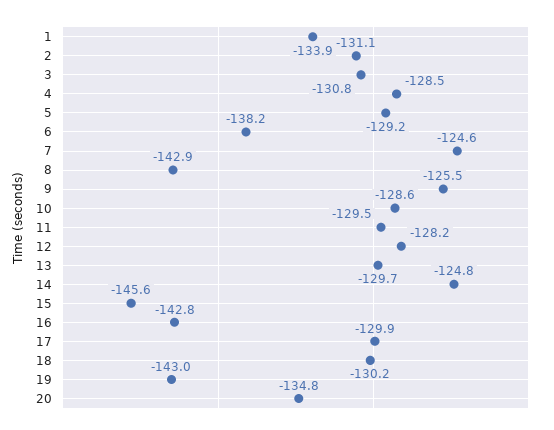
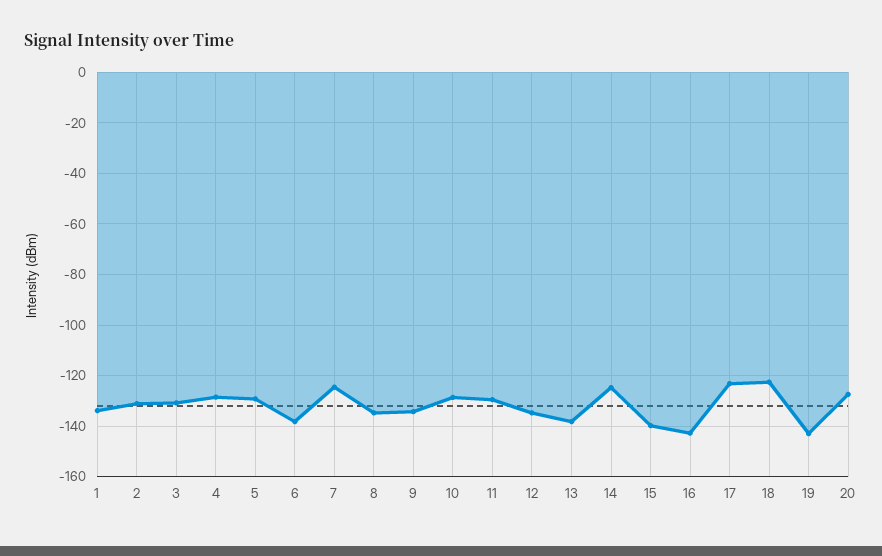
  {
    "1": -133.9,
    "2": -131.1,
    "3": -130.8,
    "4": -128.5,
    "5": -129.2,
    "6": -138.2,
    "7": -124.6,
-   "8": -142.9,
+   "8": -135,
-   "9": -125.5,
+   "9": -135,
    "10": -128.6,
    "11": -129.5,
-   "12": -128.2,
+   "12": -135,
-   "13": -129.7,
+   "13": -137.5,
    "14": -124.8,
-   "15": -145.6,
+   "15": -140,
    "16": -142.8,
-   "17": -129.9,
+   "17": -122.5,
-   "18": -130.2,
+   "18": -122.5,
    "19": -143,
-   "20": -134.8
+   "20": -127.5
  }

